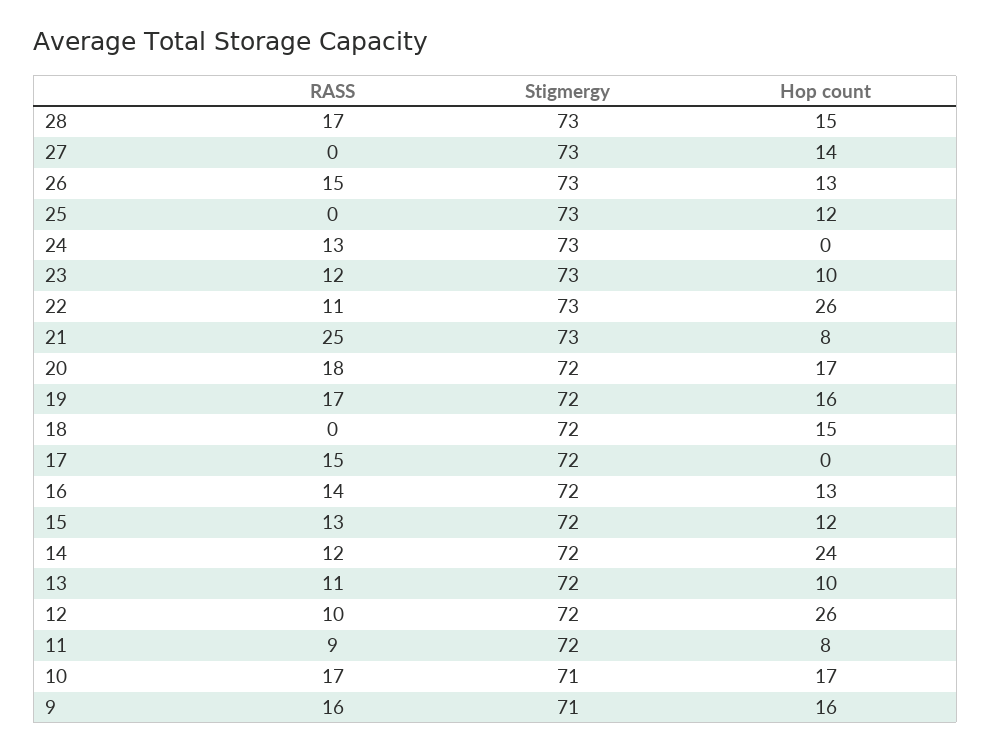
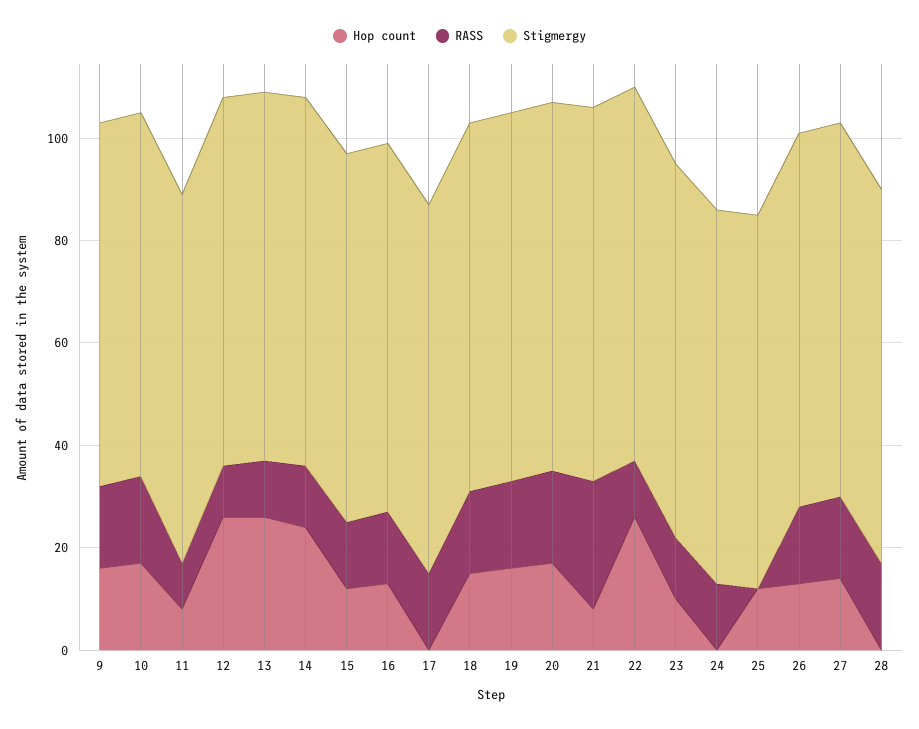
  {
    "RASS": {
      "28": 17,
-     "27": 0,
+     "27": 15,
      "26": 15,
      "25": 0,
      "24": 13,
      "23": 12,
      "22": 11,
      "21": 25,
      "20": 18,
      "19": 17,
-     "18": 0,
+     "18": 15,
      "17": 15,
      "16": 14,
      "15": 13,
      "14": 12,
      "13": 11,
      "12": 10,
      "11": 9,
      "10": 17,
      "9": 16
    },
    "Stigmergy": {
      "28": 73,
      "27": 73,
      "26": 73,
      "25": 73,
      "24": 73,
      "23": 73,
      "22": 73,
      "21": 73,
      "20": 72,
      "19": 72,
      "18": 72,
      "17": 72,
      "16": 72,
      "15": 72,
      "14": 72,
      "13": 72,
      "12": 72,
      "11": 72,
      "10": 71,
      "9": 71
    },
    "Hop count": {
-     "28": 15,
+     "28": 0,
      "27": 14,
      "26": 13,
      "25": 12,
      "24": 0,
      "23": 10,
      "22": 26,
      "21": 8,
      "20": 17,
      "19": 16,
      "18": 15,
      "17": 0,
      "16": 13,
      "15": 12,
      "14": 24,
-     "13": 10,
+     "13": 25,
      "12": 26,
      "11": 8,
      "10": 17,
      "9": 16
    }
  }

